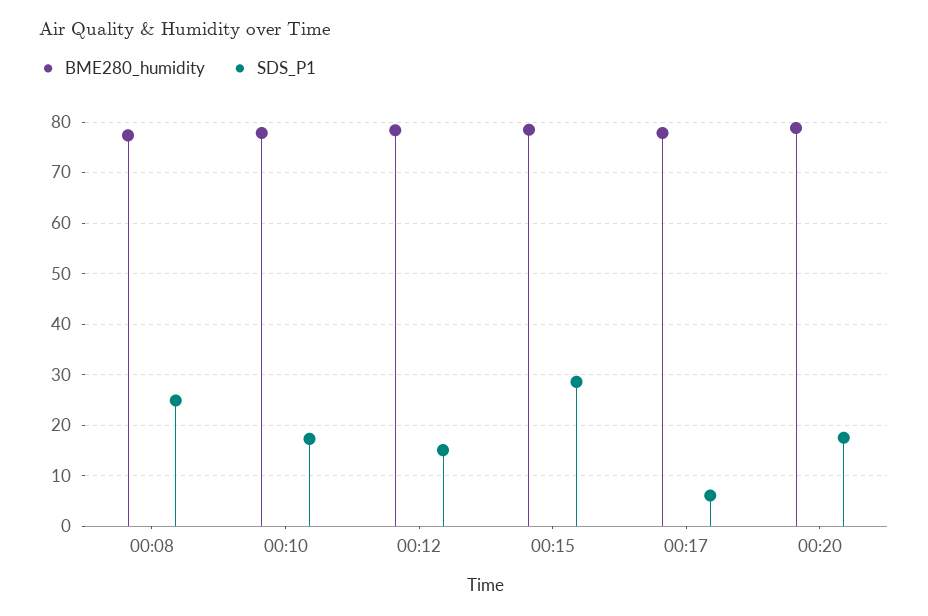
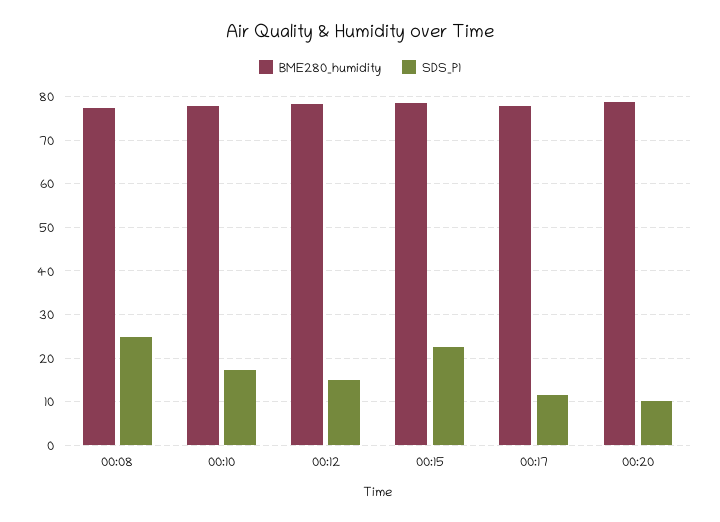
  {
    "BME280_humidity": {
      "00:08": 78,
      "00:10": 78,
      "00:12": 78,
      "00:15": 78,
      "00:17": 78,
      "00:20": 78
    },
    "SDS_P1": {
      "00:08": 24,
      "00:10": 18,
      "00:12": 16,
-     "00:15": 28,
+     "00:15": 22,
-     "00:17": 6,
+     "00:17": 12,
-     "00:20": 18
+     "00:20": 10
    }
  }

